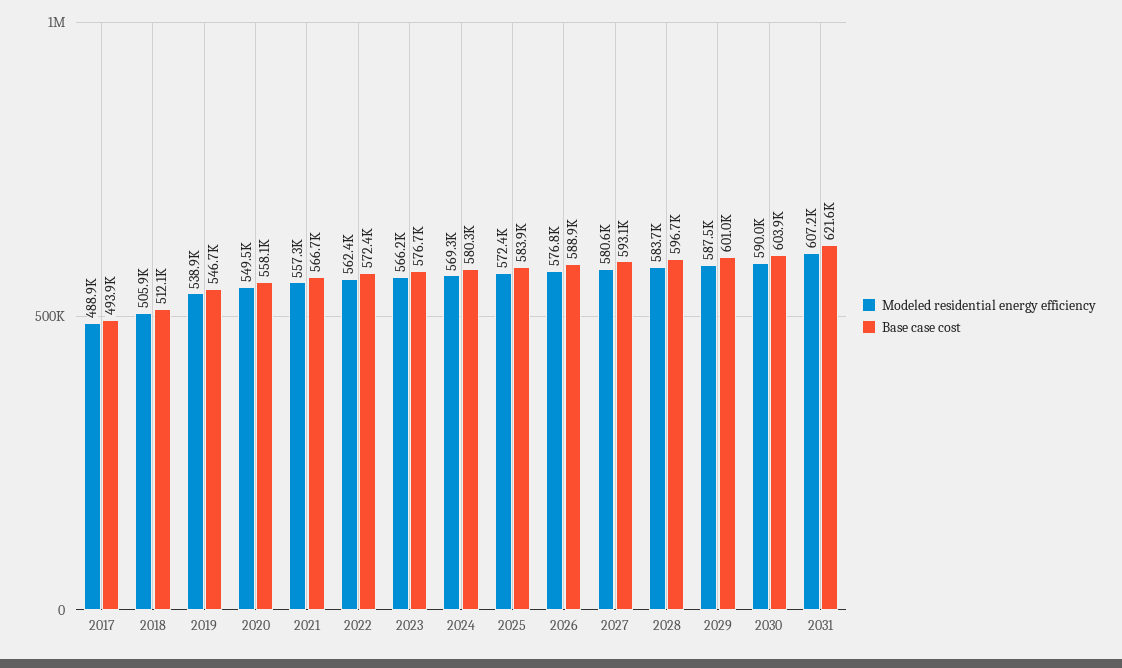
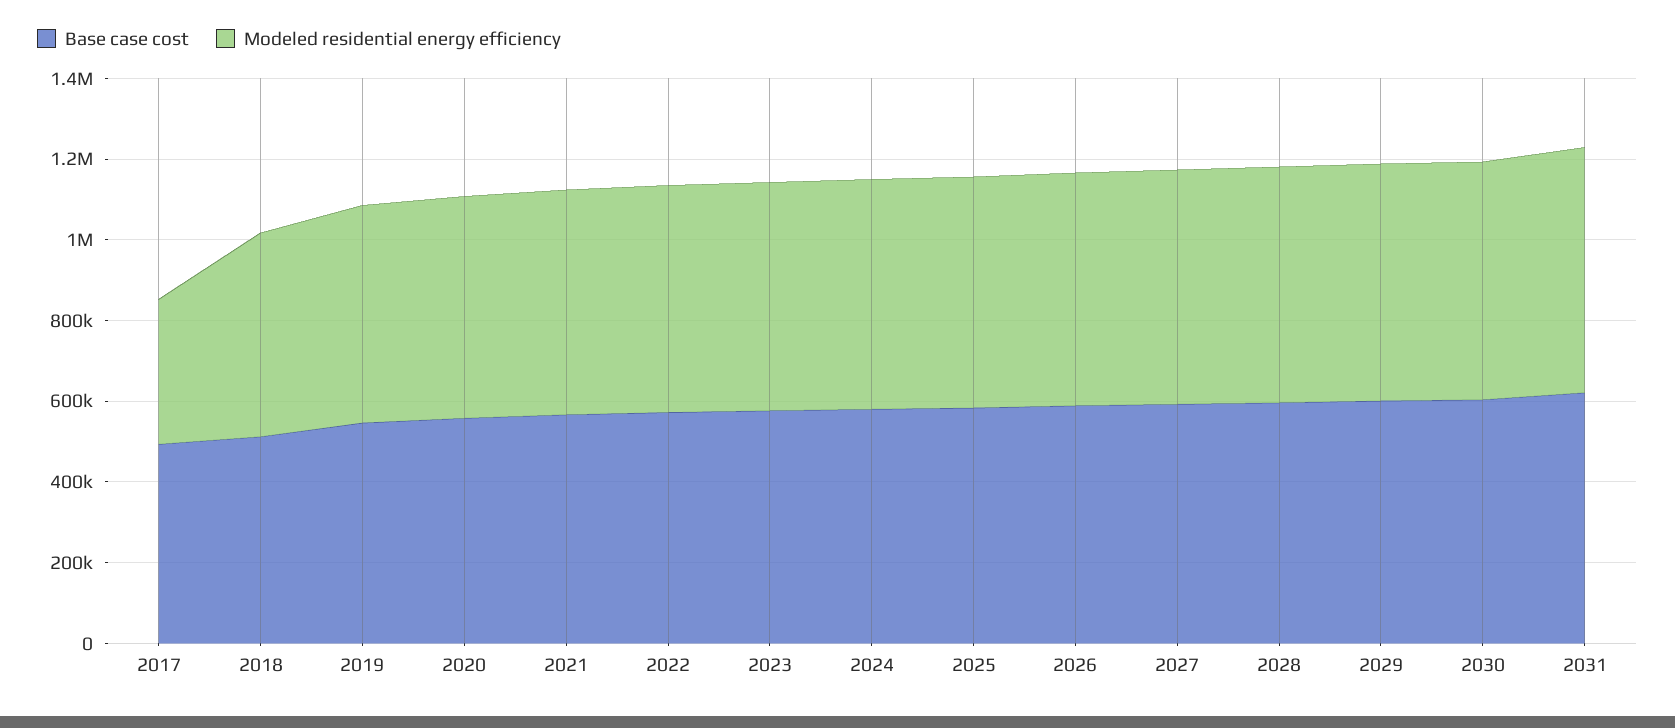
  {
    "Modeled residential energy efficiency": {
-     "2017": 488900,
+     "2017": 350000,
      "2018": 505900,
      "2019": 538900,
      "2020": 549500,
      "2021": 557300,
      "2022": 562400,
      "2023": 566200,
      "2024": 569300,
      "2025": 572400,
      "2026": 576800,
      "2027": 580600,
      "2028": 583700,
      "2029": 587500,
      "2030": 590000,
      "2031": 607200
    },
    "Base case cost": {
      "2017": 493900,
      "2018": 512100,
      "2019": 546700,
      "2020": 558100,
      "2021": 566700,
      "2022": 572400,
      "2023": 576700,
      "2024": 580300,
      "2025": 583900,
      "2026": 588900,
      "2027": 593100,
      "2028": 596700,
      "2029": 601000,
      "2030": 603900,
      "2031": 621600
    }
  }

